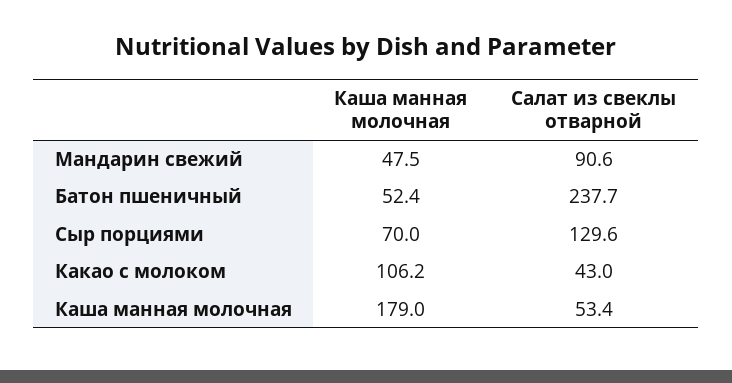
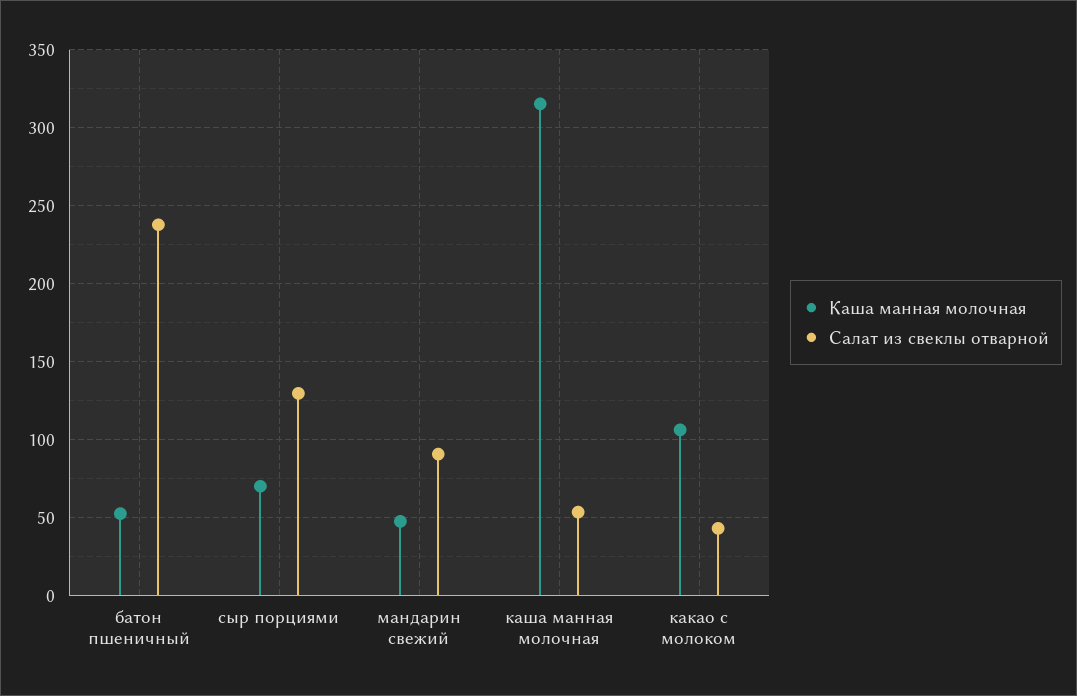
  {
    "Каша манная молочная": {
      "Мандарин свежий": 47.5,
      "Батон пшеничный": 52.4,
      "Сыр порциями": 70,
      "Какао с молоком": 106.2,
-     "Каша манная молочная": 179
+     "Каша манная молочная": 315
    },
    "Салат из свеклы отварной": {
      "Мандарин свежий": 90.6,
      "Батон пшеничный": 237.7,
      "Сыр порциями": 129.6,
      "Какао с молоком": 43,
      "Каша манная молочная": 53.4
    }
  }

